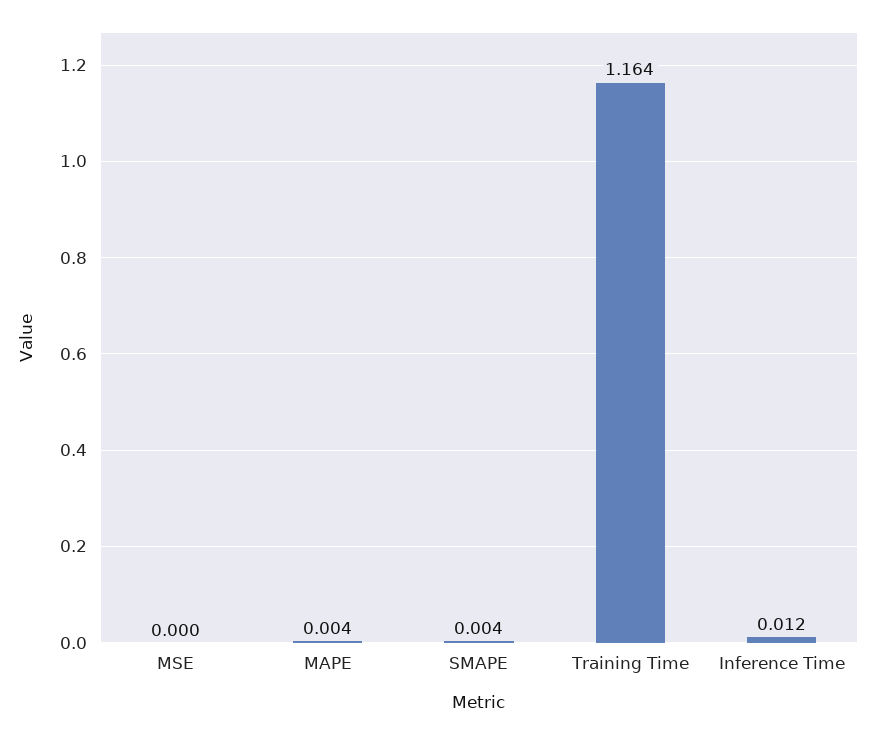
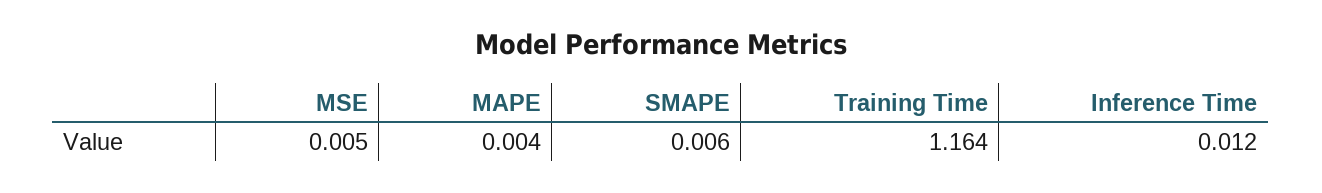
  {
-   "MSE": 0,
+   "MSE": 0.005,
    "MAPE": 0.004,
-   "SMAPE": 0.004,
+   "SMAPE": 0.006,
    "Training Time": 1.164,
    "Inference Time": 0.012
  }

